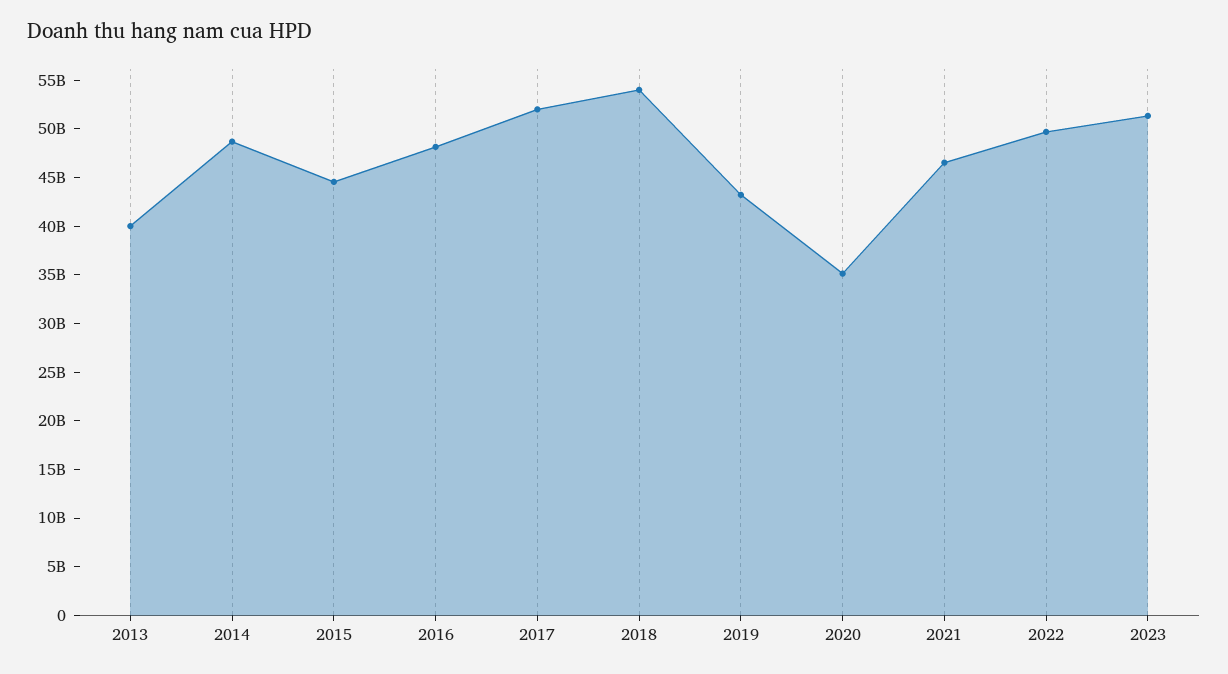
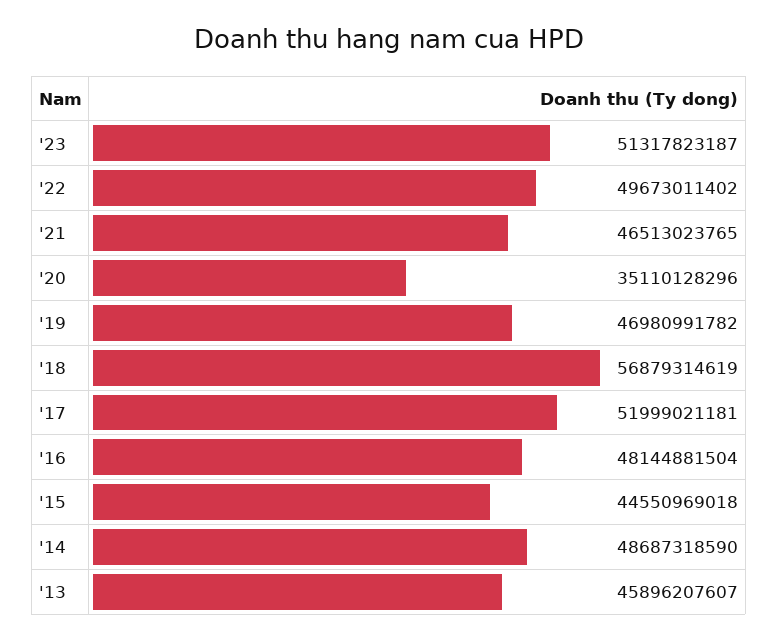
  {
-   "2013": 40000000000,
+   "2013": 45896207607,
    "2014": 48687318590,
    "2015": 44550969018,
    "2016": 48144881504,
    "2017": 51999021181,
-   "2018": 54000000000,
+   "2018": 56879314619,
-   "2019": 43000000000,
+   "2019": 46980991782,
    "2020": 35110128296,
    "2021": 46513023765,
    "2022": 49673011402,
    "2023": 51317823187
  }

